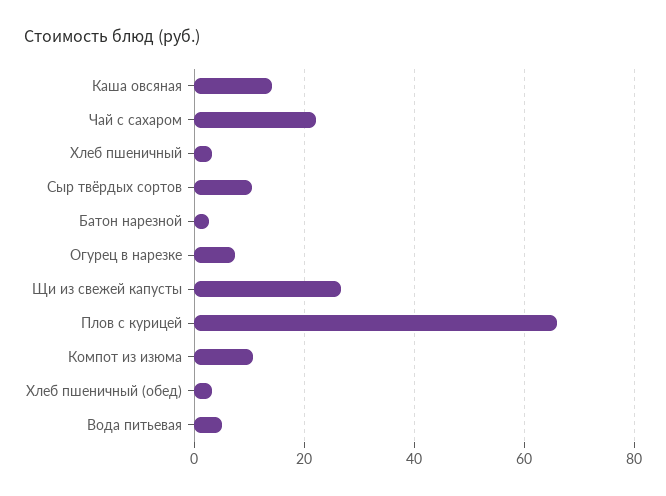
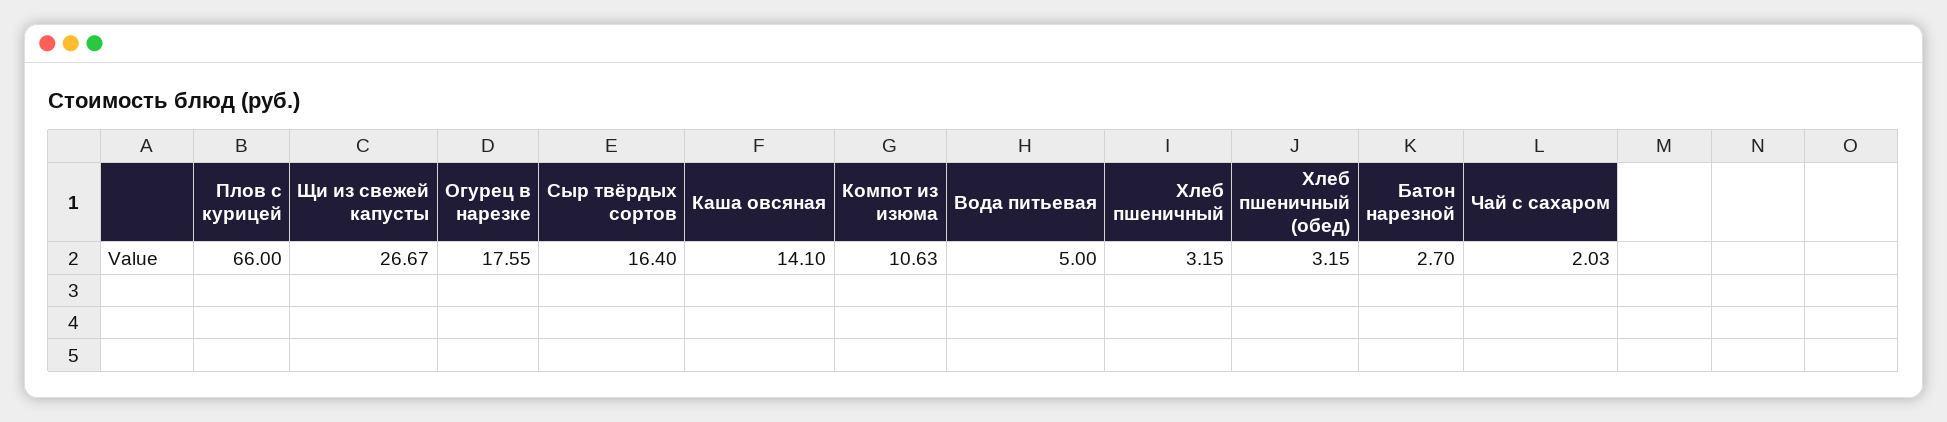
  {
    "Каша овсяная": 14.1,
-   "Чай с сахаром": 22,
+   "Чай с сахаром": 2.03,
    "Хлеб пшеничный": 3.15,
-   "Сыр твёрдых сортов": 10,
+   "Сыр твёрдых сортов": 16.4,
    "Батон нарезной": 2.7,
-   "Огурец в нарезке": 8,
+   "Огурец в нарезке": 17.55,
    "Щи из свежей капусты": 26.67,
    "Плов с курицей": 66,
    "Компот из изюма": 10.63,
    "Хлеб пшеничный (обед)": 3.15,
    "Вода питьевая": 5
  }

